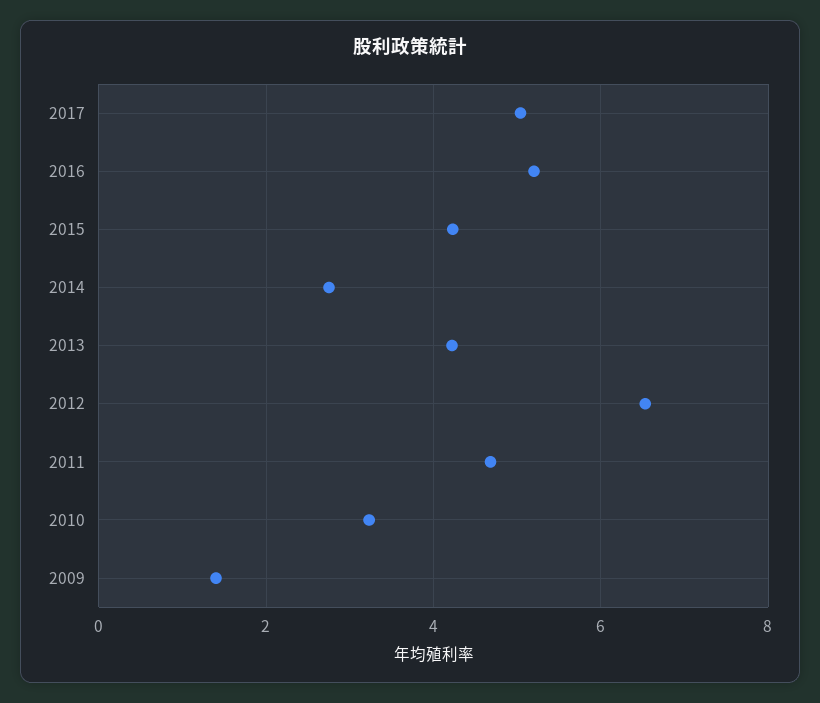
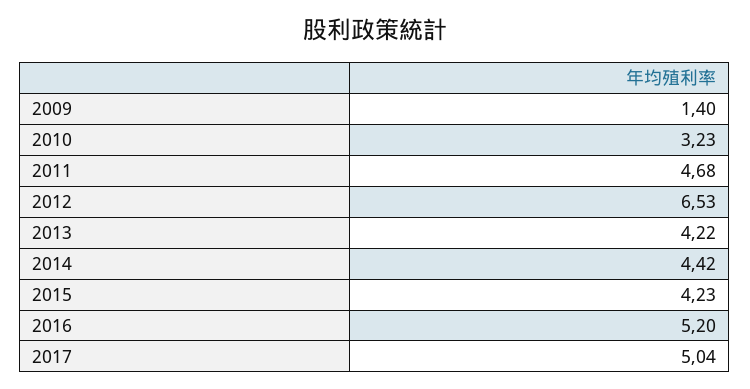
  {
    "2017": 5.04,
    "2016": 5.2,
    "2015": 4.23,
-   "2014": 2.8,
+   "2014": 4.42,
    "2013": 4.22,
    "2012": 6.53,
    "2011": 4.68,
    "2010": 3.23,
    "2009": 1.4
  }

